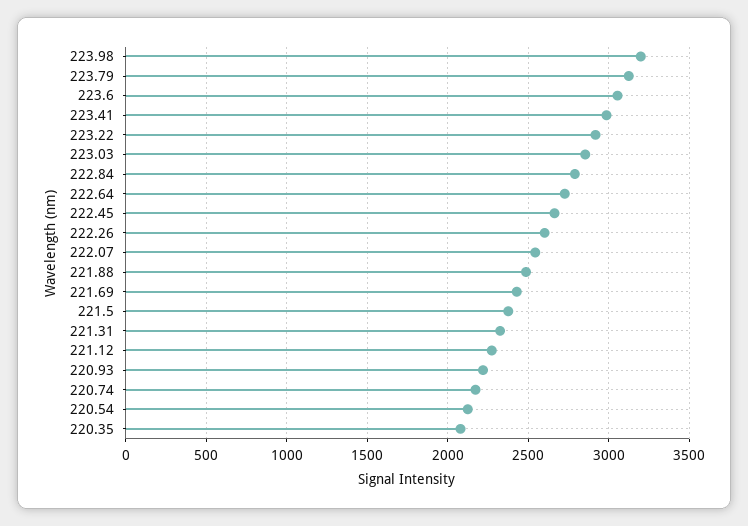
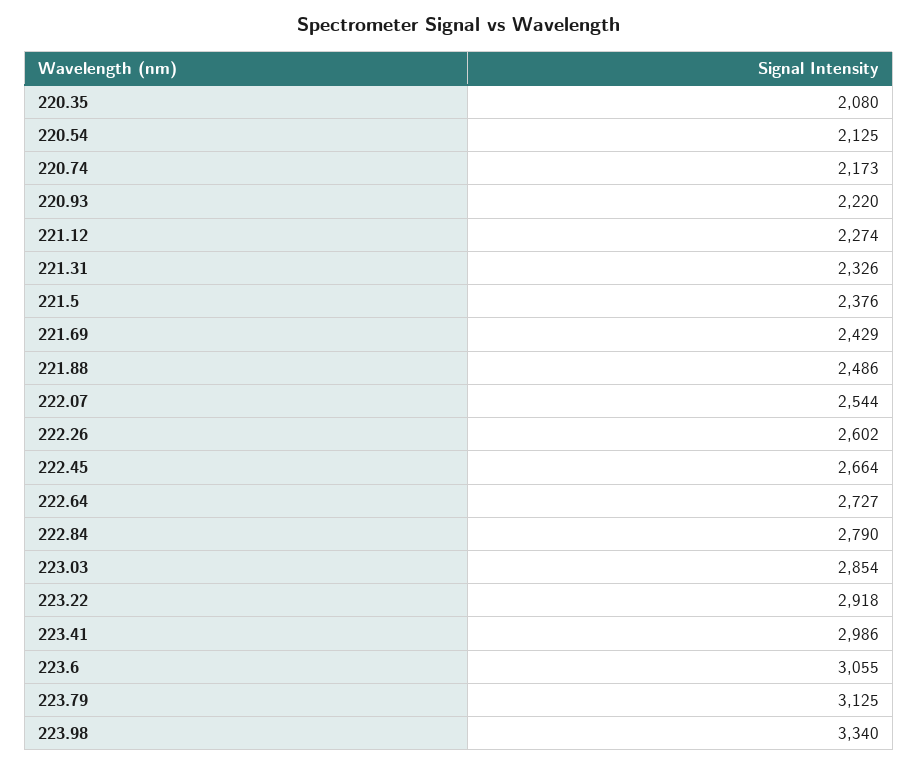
  {
-   "223.98": 3200,
+   "223.98": 3340,
    "223.79": 3125,
    "223.6": 3055,
    "223.41": 2986,
    "223.22": 2918,
    "223.03": 2854,
    "222.84": 2790,
    "222.64": 2727,
    "222.45": 2664,
    "222.26": 2602,
    "222.07": 2544,
    "221.88": 2486,
    "221.69": 2429,
    "221.5": 2376,
    "221.31": 2326,
    "221.12": 2274,
    "220.93": 2220,
    "220.74": 2173,
    "220.54": 2125,
    "220.35": 2080
  }

